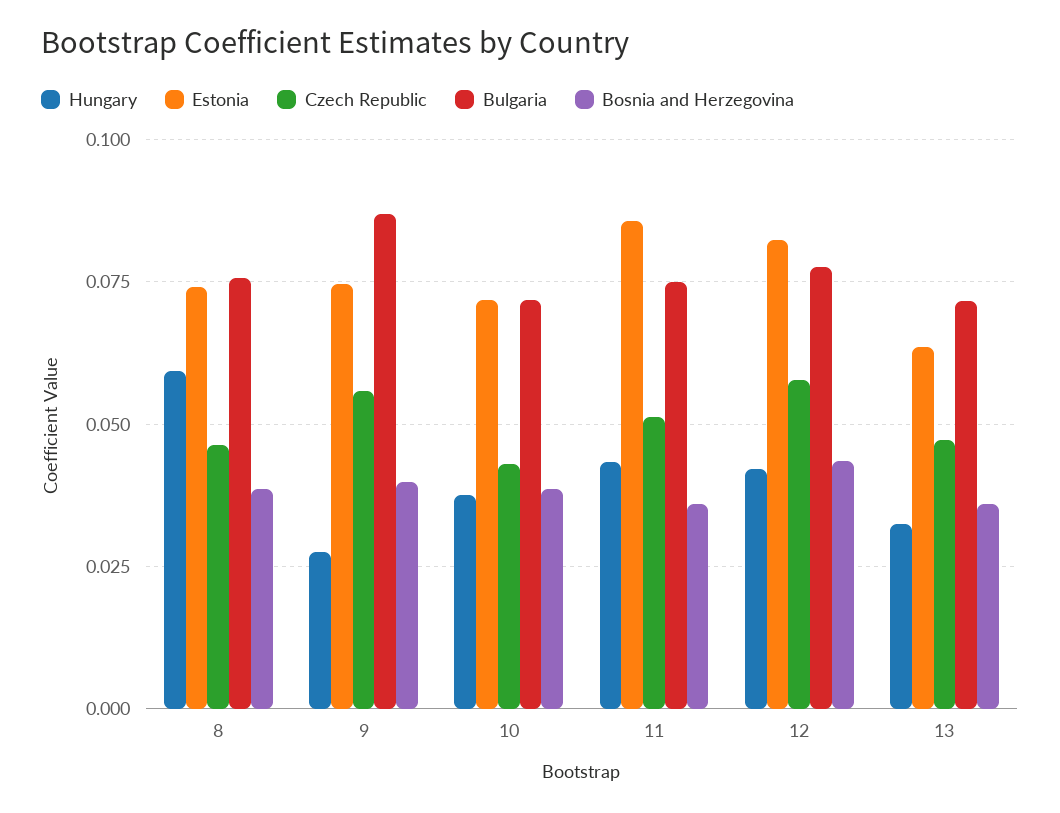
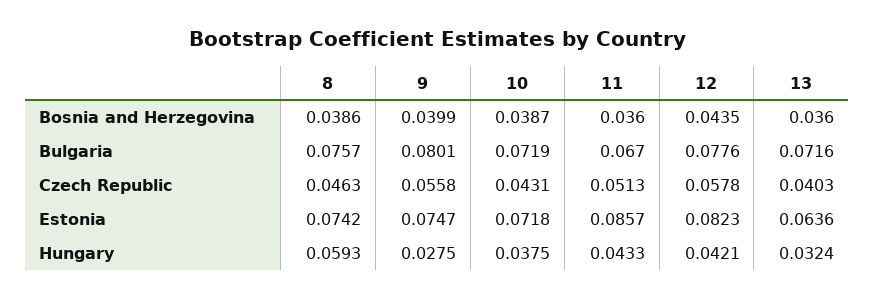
  {
    "Hungary": {
      "8": 0.0593,
      "9": 0.0275,
      "10": 0.0375,
      "11": 0.0433,
      "12": 0.0421,
      "13": 0.0324
    },
    "Estonia": {
      "8": 0.0742,
      "9": 0.0747,
      "10": 0.0718,
      "11": 0.0857,
      "12": 0.0823,
      "13": 0.0636
    },
    "Czech Republic": {
      "8": 0.0463,
      "9": 0.0558,
      "10": 0.0431,
      "11": 0.0513,
      "12": 0.0578,
-     "13": 0.0475
+     "13": 0.0403
    },
    "Bulgaria": {
      "8": 0.0757,
-     "9": 0.0875,
+     "9": 0.0801,
      "10": 0.0719,
-     "11": 0.075,
+     "11": 0.067,
      "12": 0.0776,
      "13": 0.0716
    },
    "Bosnia and Herzegovina": {
      "8": 0.0386,
      "9": 0.0399,
      "10": 0.0387,
      "11": 0.036,
      "12": 0.0435,
      "13": 0.036
    }
  }

